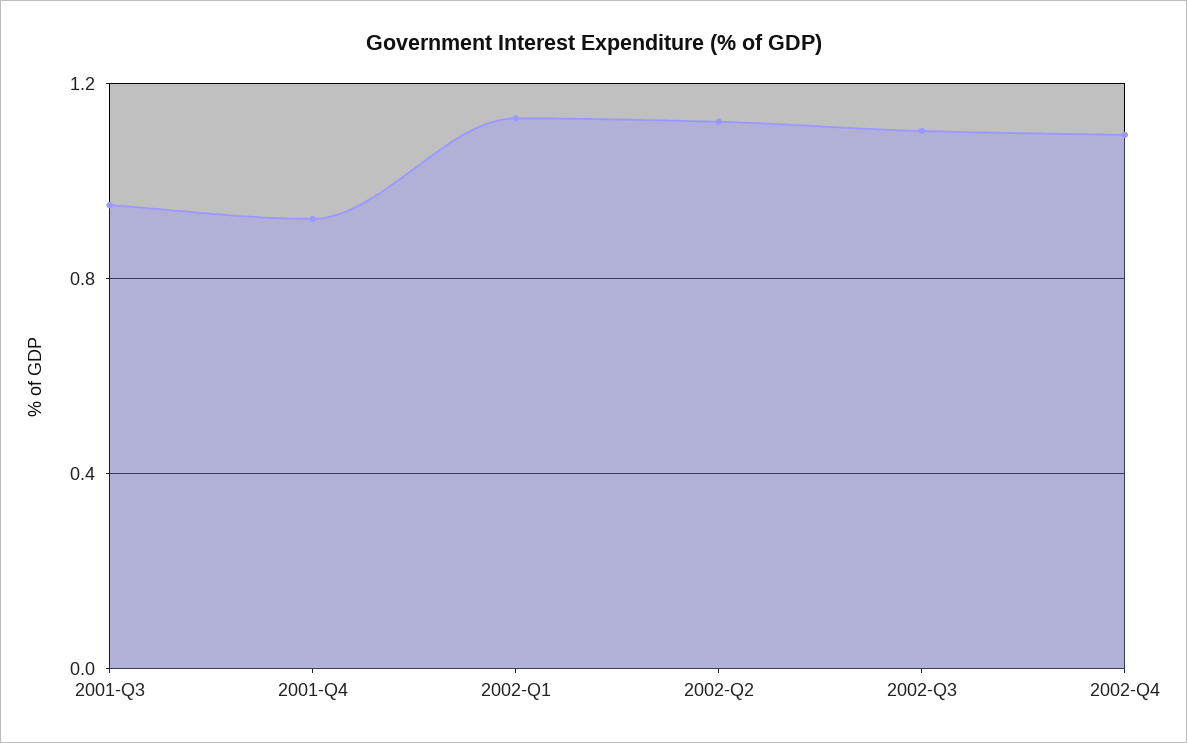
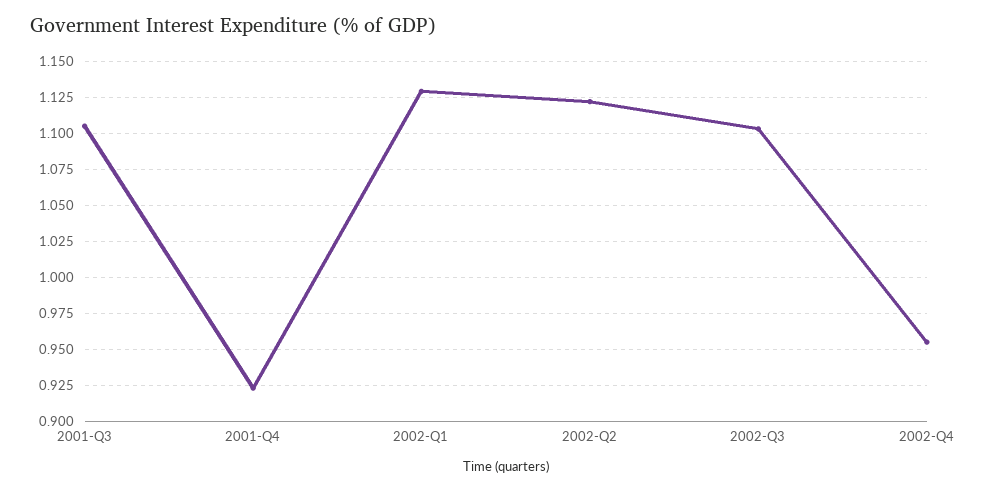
  {
-   "2001-Q3": 0.95,
+   "2001-Q3": 1.105,
    "2001-Q4": 0.925,
    "2002-Q1": 1.13,
    "2002-Q2": 1.12,
    "2002-Q3": 1.105,
-   "2002-Q4": 1.1
+   "2002-Q4": 0.955
  }

